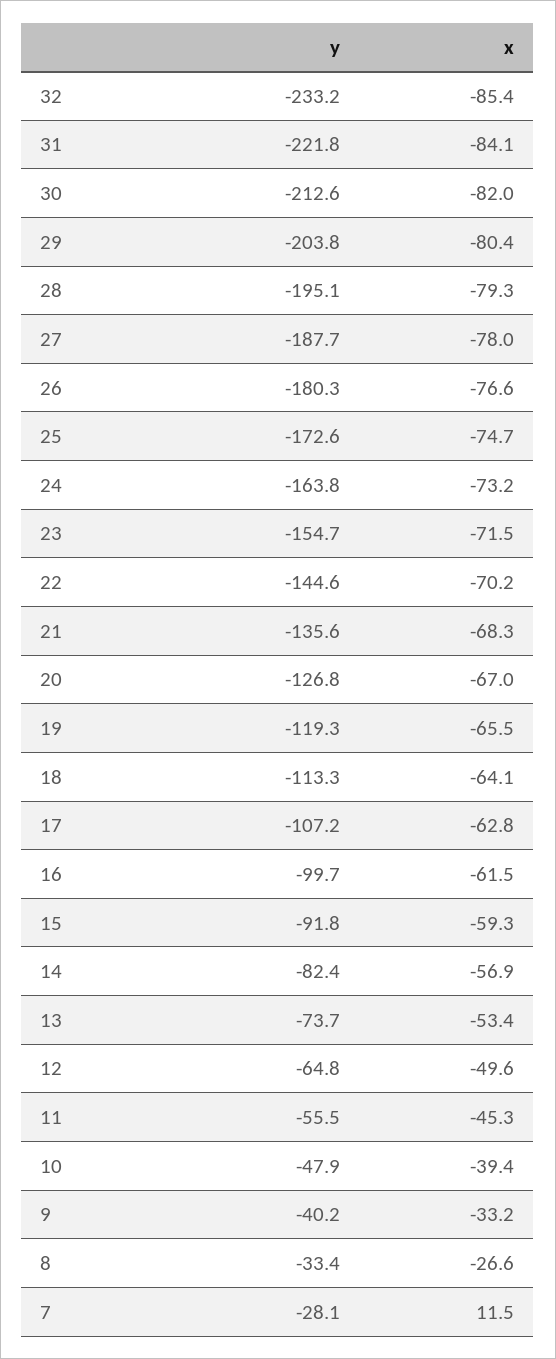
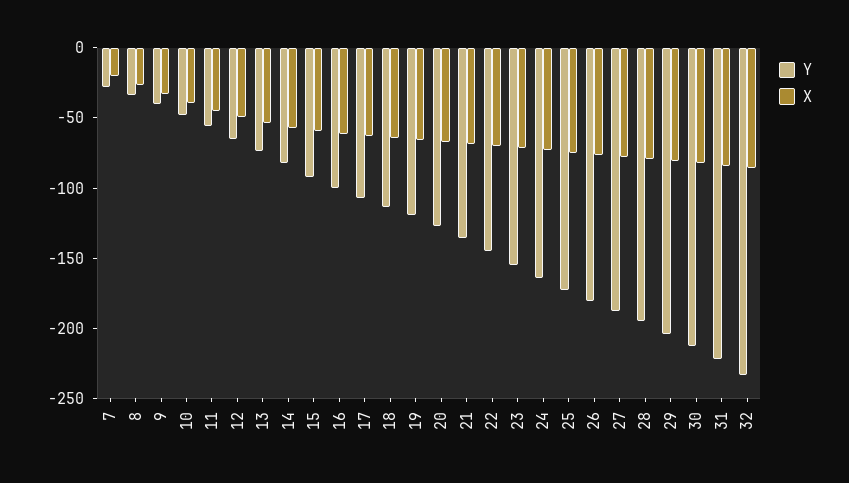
  {
    "y": {
      "32": -233.2,
      "31": -221.8,
      "30": -212.6,
      "29": -203.8,
      "28": -195.1,
      "27": -187.7,
      "26": -180.3,
      "25": -172.6,
      "24": -163.8,
      "23": -154.7,
      "22": -144.6,
      "21": -135.6,
      "20": -126.8,
      "19": -119.3,
      "18": -113.3,
      "17": -107.2,
      "16": -99.7,
      "15": -91.8,
      "14": -82.4,
      "13": -73.7,
      "12": -64.8,
      "11": -55.5,
      "10": -47.9,
      "9": -40.2,
      "8": -33.4,
      "7": -28.1
    },
    "x": {
      "32": -85.4,
      "31": -84.1,
      "30": -82,
      "29": -80.4,
      "28": -79.3,
      "27": -78,
      "26": -76.6,
      "25": -74.7,
      "24": -73.2,
      "23": -71.5,
      "22": -70.2,
      "21": -68.3,
      "20": -67,
      "19": -65.5,
      "18": -64.1,
      "17": -62.8,
      "16": -61.5,
      "15": -59.3,
      "14": -56.9,
      "13": -53.4,
      "12": -49.6,
      "11": -45.3,
      "10": -39.4,
      "9": -33.2,
      "8": -26.6,
-     "7": 11.5
+     "7": -20
    }
  }

